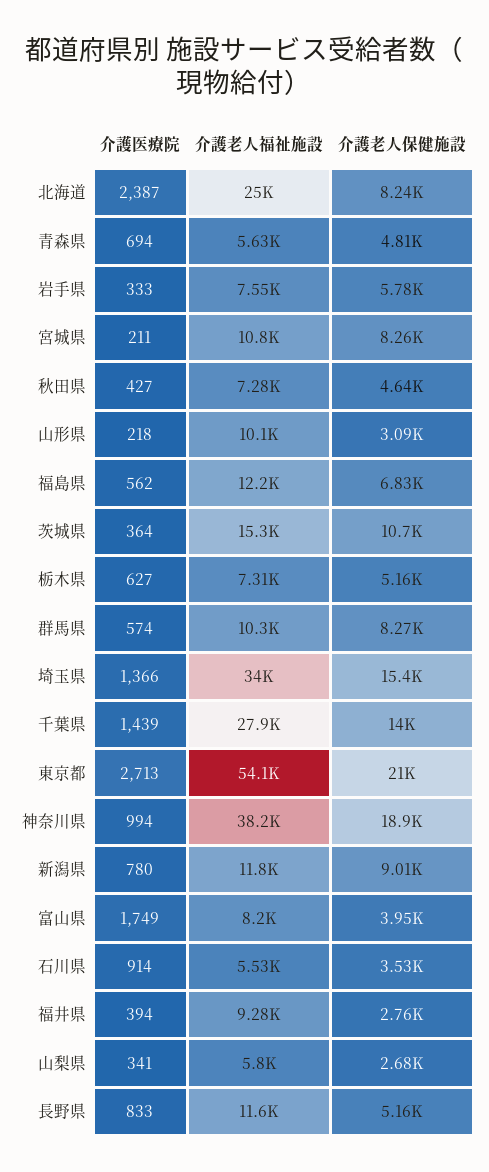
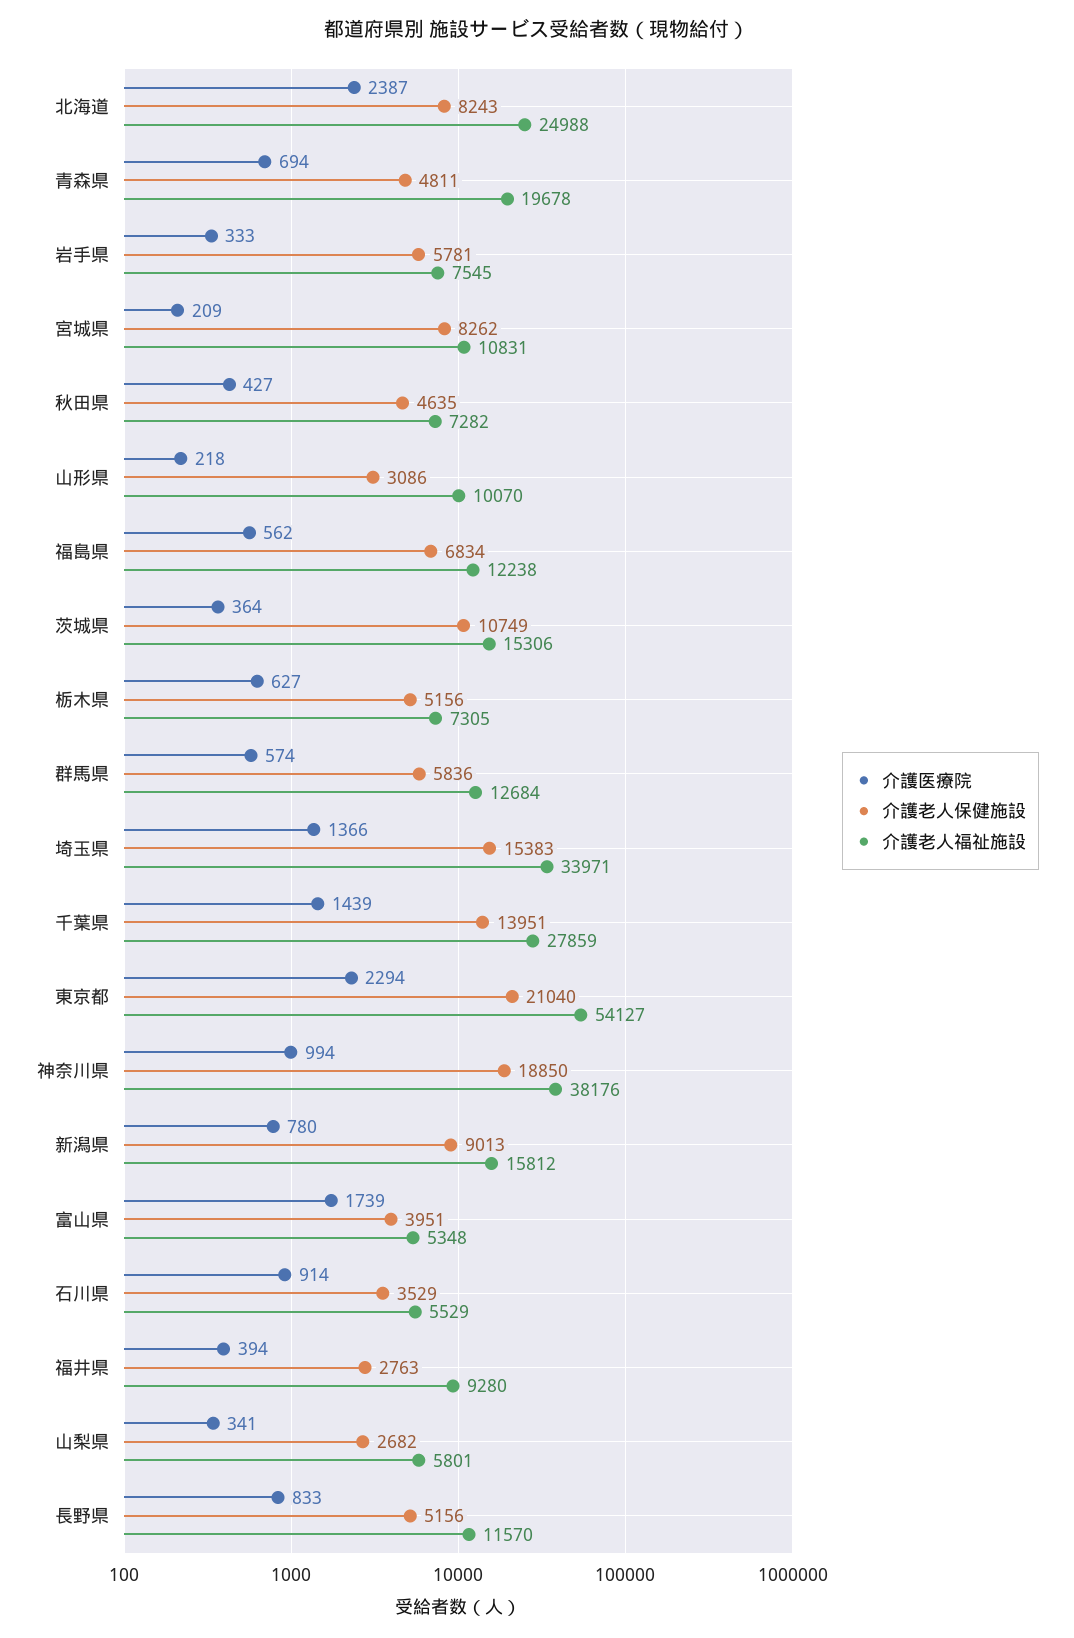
  {
    "介護医療院": {
      "北海道": 2387,
      "青森県": 694,
      "岩手県": 333,
-     "宮城県": 211,
+     "宮城県": 209,
      "秋田県": 427,
      "山形県": 218,
      "福島県": 562,
      "茨城県": 364,
      "栃木県": 627,
      "群馬県": 574,
      "埼玉県": 1366,
      "千葉県": 1439,
-     "東京都": 2713,
+     "東京都": 2294,
      "神奈川県": 994,
      "新潟県": 780,
-     "富山県": 1749,
+     "富山県": 1739,
      "石川県": 914,
      "福井県": 394,
      "山梨県": 341,
      "長野県": 833
    },
    "介護老人福祉施設": {
      "北海道": 24988,
-     "青森県": 5630,
+     "青森県": 19678,
      "岩手県": 7545,
      "宮城県": 10831,
      "秋田県": 7282,
      "山形県": 10070,
      "福島県": 12238,
      "茨城県": 15306,
      "栃木県": 7305,
-     "群馬県": 10300,
+     "群馬県": 12684,
      "埼玉県": 33971,
      "千葉県": 27859,
      "東京都": 54127,
      "神奈川県": 38176,
-     "新潟県": 11800,
+     "新潟県": 15812,
-     "富山県": 8200,
+     "富山県": 5348,
      "石川県": 5529,
      "福井県": 9280,
      "山梨県": 5801,
      "長野県": 11570
    },
    "介護老人保健施設": {
      "北海道": 8243,
      "青森県": 4811,
      "岩手県": 5781,
      "宮城県": 8262,
      "秋田県": 4635,
      "山形県": 3086,
      "福島県": 6834,
      "茨城県": 10749,
      "栃木県": 5156,
-     "群馬県": 8270,
+     "群馬県": 5836,
      "埼玉県": 15383,
      "千葉県": 13951,
      "東京都": 21040,
      "神奈川県": 18850,
      "新潟県": 9013,
      "富山県": 3951,
      "石川県": 3529,
      "福井県": 2763,
      "山梨県": 2682,
      "長野県": 5156
    }
  }

